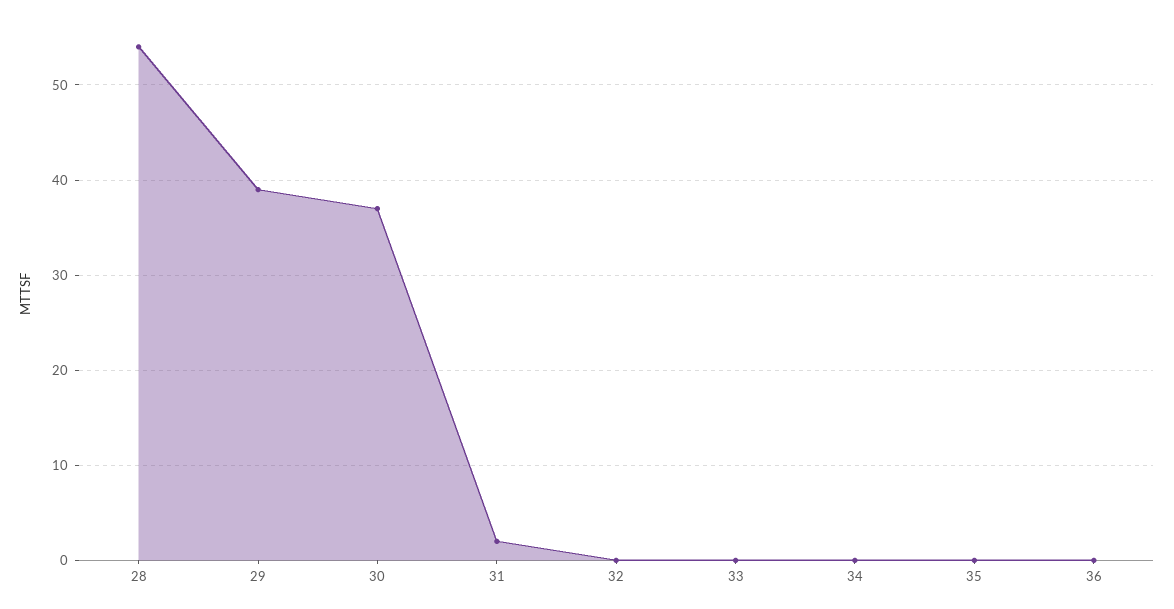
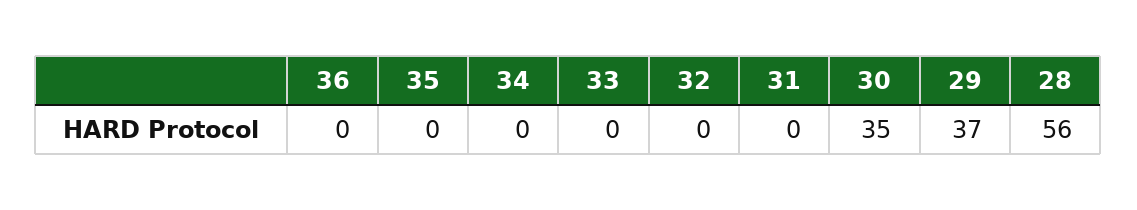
  {
-   "28": 54,
+   "28": 56,
-   "29": 39,
+   "29": 37,
-   "30": 37,
+   "30": 35,
-   "31": 2,
+   "31": 0,
    "32": 0,
    "33": 0,
    "34": 0,
    "35": 0,
    "36": 0
  }

